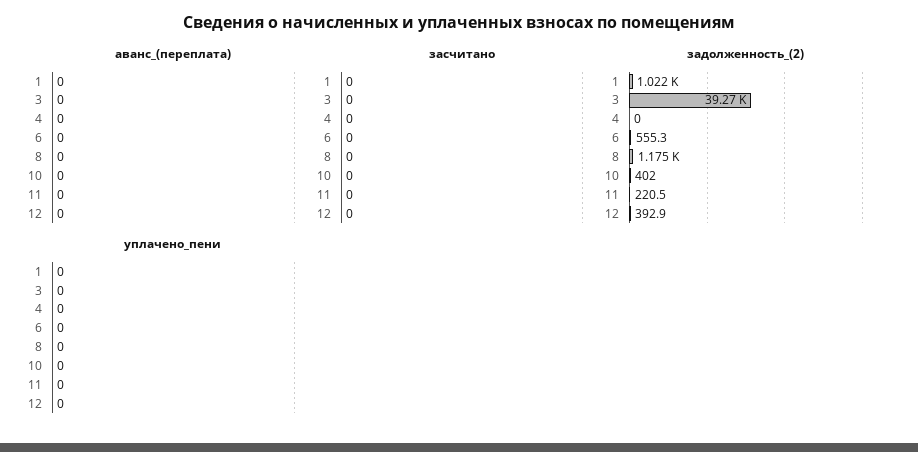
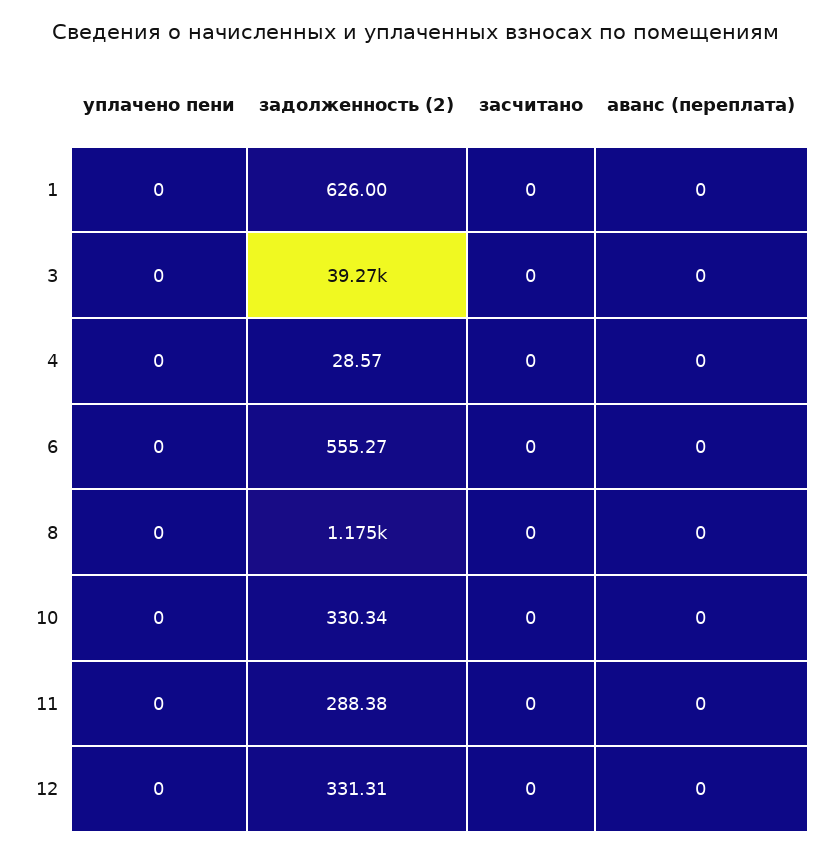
  {
    "аванс_(переплата)": {
      "1": 0,
      "3": 0,
      "4": 0,
      "6": 0,
      "8": 0,
      "10": 0,
      "11": 0,
      "12": 0
    },
    "засчитано": {
      "1": 0,
      "3": 0,
      "4": 0,
      "6": 0,
      "8": 0,
      "10": 0,
      "11": 0,
      "12": 0
    },
    "задолженность_(2)": {
-     "1": 1022,
+     "1": 626,
      "3": 39270,
-     "4": 0,
+     "4": 28.57,
      "6": 555.27,
      "8": 1175,
-     "10": 402,
+     "10": 330.34,
-     "11": 220.5,
+     "11": 288.38,
-     "12": 392.9
+     "12": 331.31
    },
    "уплачено_пени": {
      "1": 0,
      "3": 0,
      "4": 0,
      "6": 0,
      "8": 0,
      "10": 0,
      "11": 0,
      "12": 0
    }
  }

